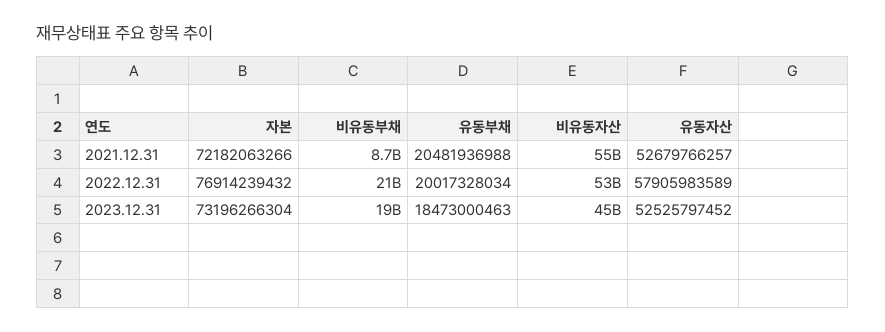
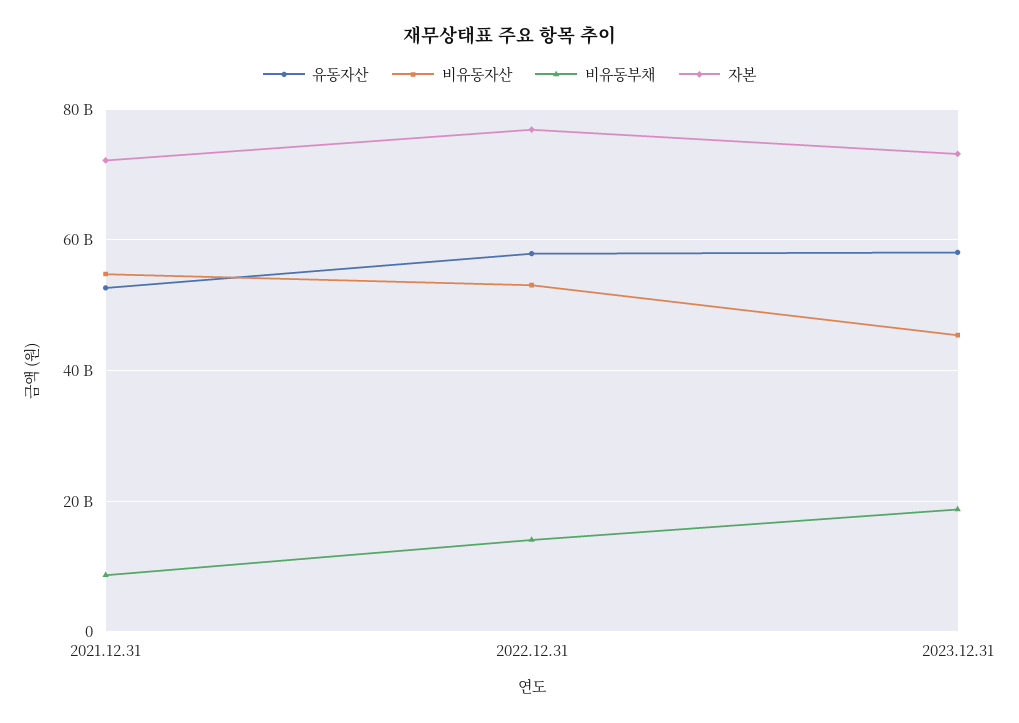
  {
    "자본": {
      "2021.12.31": 72182063266,
      "2022.12.31": 76914239432,
      "2023.12.31": 73196266304
    },
    "비유동부채": {
      "2021.12.31": 8700000000,
-     "2022.12.31": 21000000000,
+     "2022.12.31": 14000000000,
      "2023.12.31": 19000000000
    },
-   "유동부채": {
-     "2021.12.31": 20481936988,
-     "2022.12.31": 20017328034,
-     "2023.12.31": 18473000463
-   },
    "비유동자산": {
      "2021.12.31": 55000000000,
      "2022.12.31": 53000000000,
      "2023.12.31": 45000000000
    },
    "유동자산": {
      "2021.12.31": 52679766257,
      "2022.12.31": 57905983589,
-     "2023.12.31": 52525797452
+     "2023.12.31": 58000000000
    }
  }

